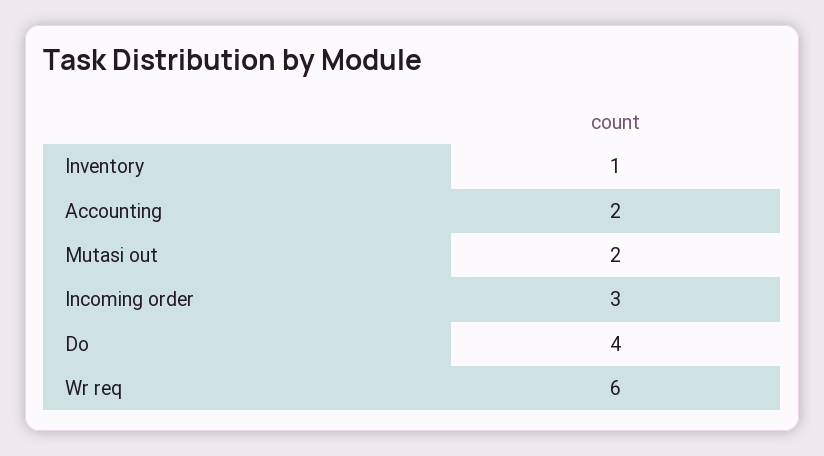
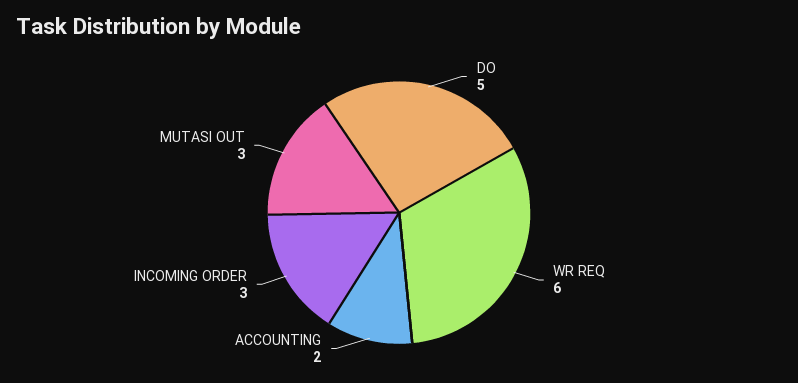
  {
-   "Inventory": 1,
    "Accounting": 2,
-   "Mutasi out": 2,
+   "Mutasi out": 3,
    "Incoming order": 3,
-   "Do": 4,
+   "Do": 5,
    "Wr req": 6
  }

